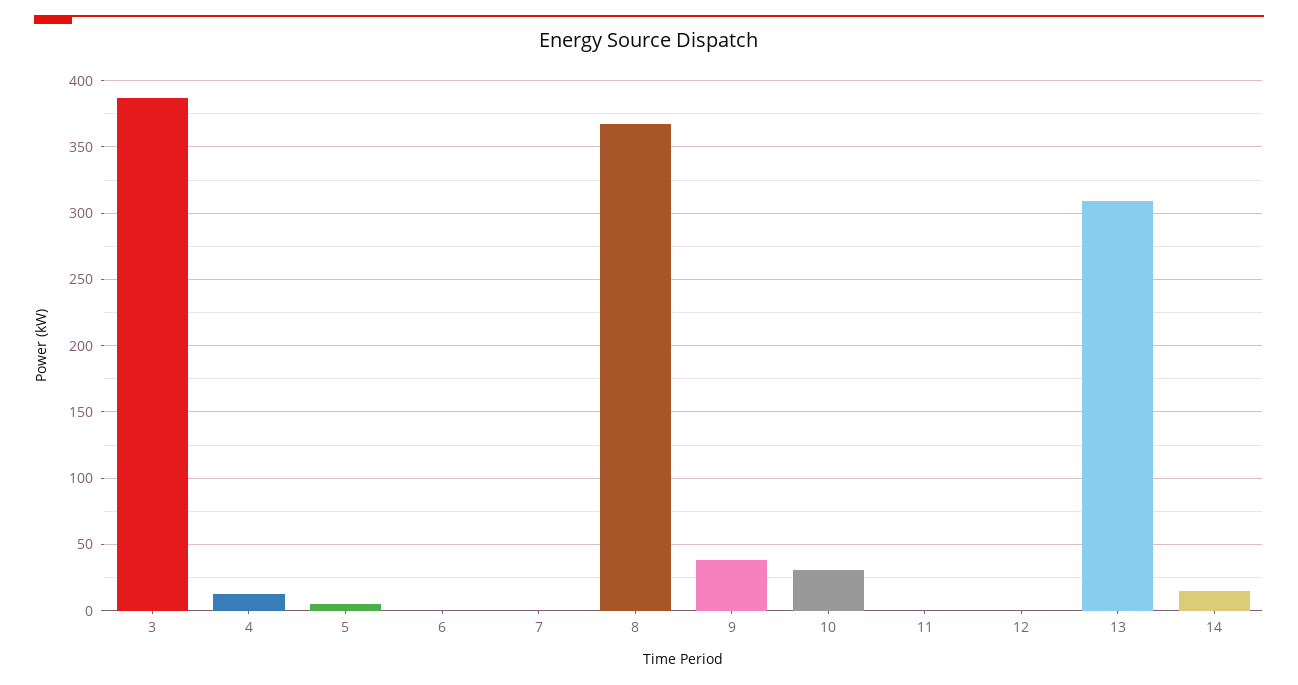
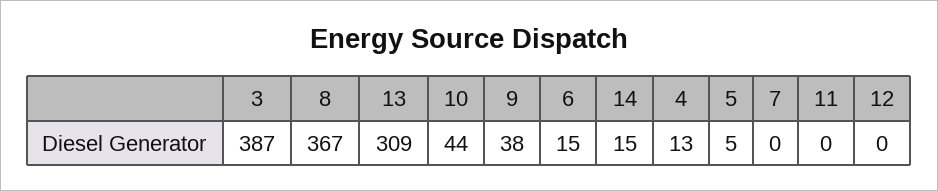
  {
    "3": 387,
    "4": 13,
    "5": 5,
-   "6": 0,
+   "6": 15,
    "7": 0,
    "8": 367,
    "9": 38,
-   "10": 30,
+   "10": 44,
    "11": 0,
    "12": 0,
    "13": 309,
    "14": 15
  }

